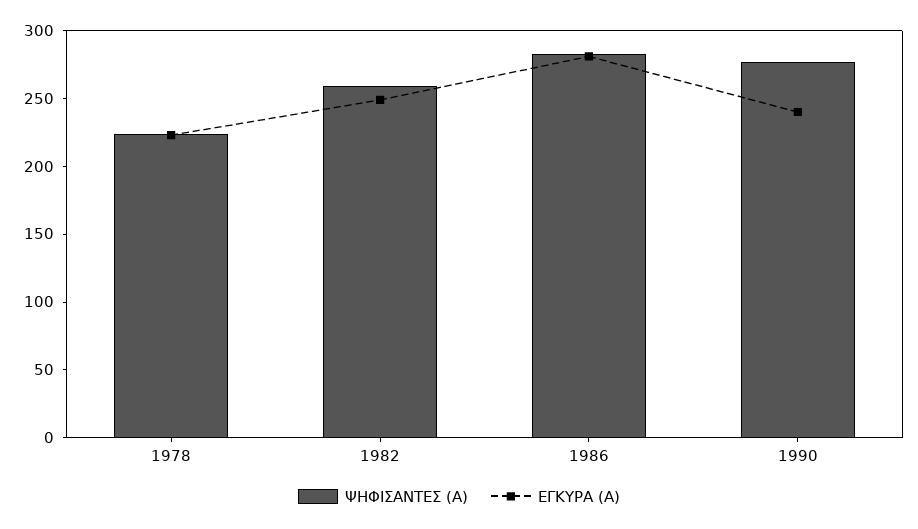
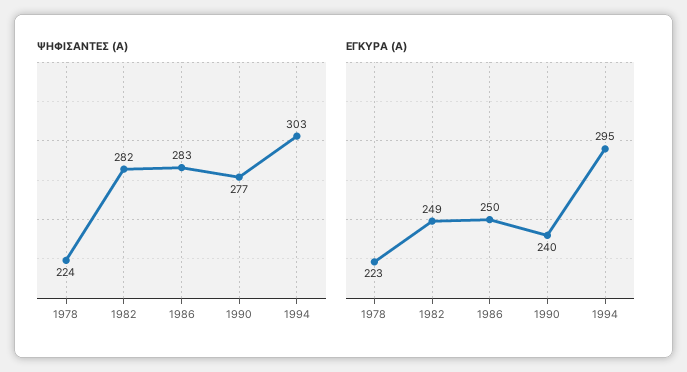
  {
    "ΨΗΦΙΣΑΝΤΕΣ (Α)": {
      "1978": 224,
-     "1982": 260,
+     "1982": 282,
      "1986": 283,
-     "1990": 277
+     "1990": 277,
+     "1994": 303
    },
    "ΕΓΚΥΡΑ (Α)": {
      "1978": 223,
      "1982": 249,
-     "1986": 280,
+     "1986": 250,
-     "1990": 240
+     "1990": 240,
+     "1994": 295
    }
  }

